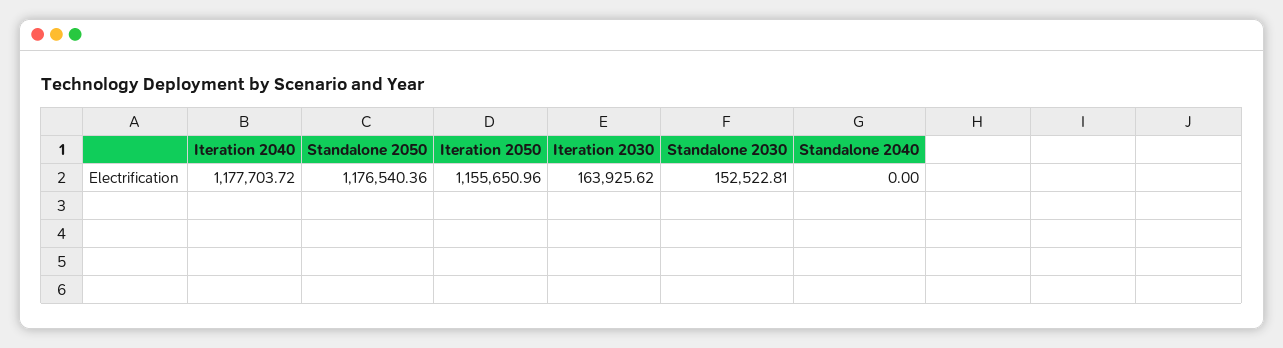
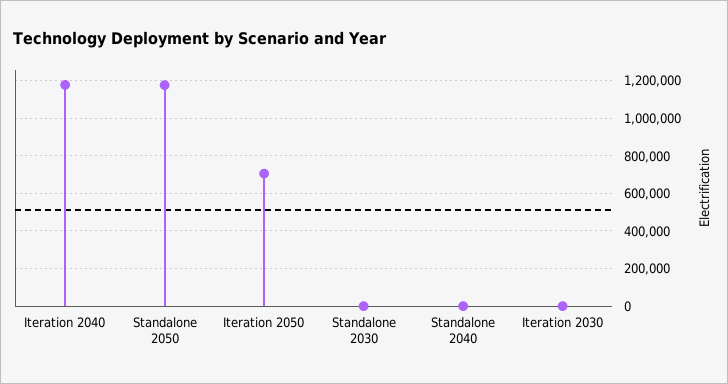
  {
    "Iteration 2040": 1177703.72,
    "Standalone 2050": 1176540.36,
-   "Iteration 2050": 1155650.96,
+   "Iteration 2050": 700000,
-   "Iteration 2030": 163925.62,
+   "Iteration 2030": 0,
-   "Standalone 2030": 152522.81,
+   "Standalone 2030": 0,
    "Standalone 2040": 0
  }

